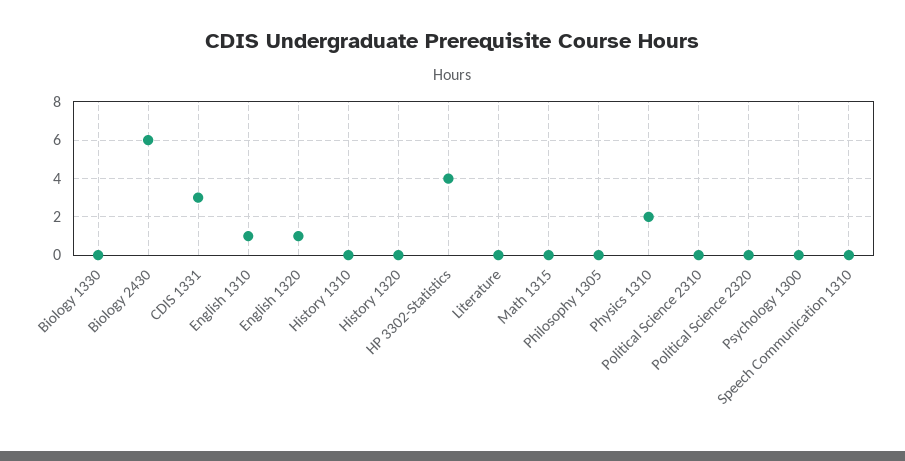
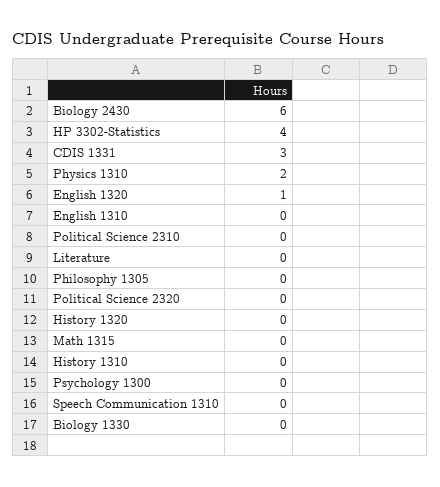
  {
    "Biology 1330": 0,
    "Biology 2430": 6,
    "CDIS 1331": 3,
-   "English 1310": 1,
+   "English 1310": 0,
    "English 1320": 1,
    "History 1310": 0,
    "History 1320": 0,
    "HP 3302-Statistics": 4,
    "Literature": 0,
    "Math 1315": 0,
    "Philosophy 1305": 0,
    "Physics 1310": 2,
    "Political Science 2310": 0,
    "Political Science 2320": 0,
    "Psychology 1300": 0,
    "Speech Communication 1310": 0
  }

